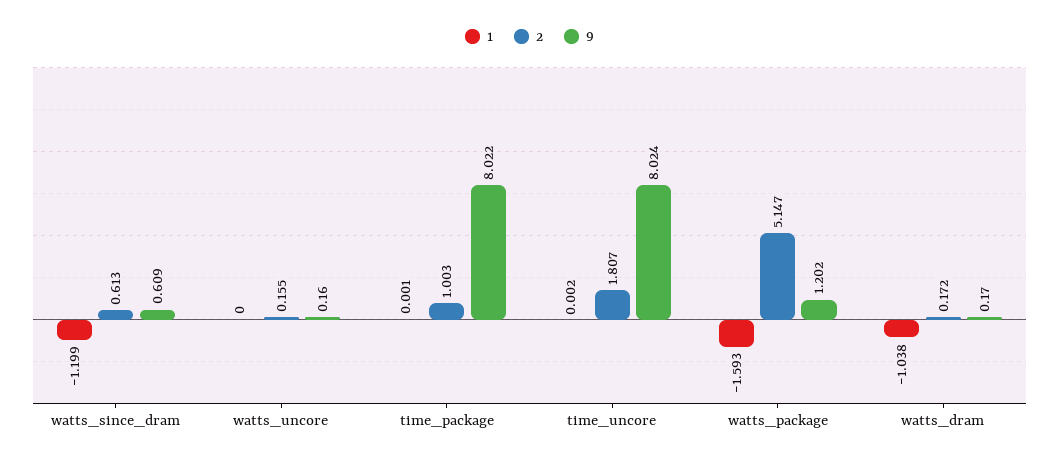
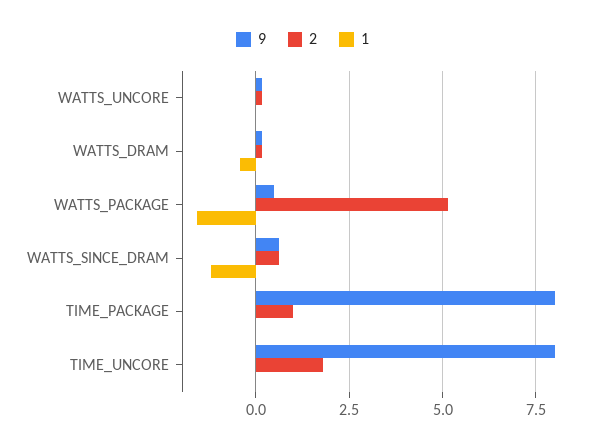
  {
    "1": {
      "watts_since_dram": -1.199,
      "watts_uncore": 0,
      "time_package": 0.001,
      "time_uncore": 0.002,
      "watts_package": -1.593,
-     "watts_dram": -1.038
+     "watts_dram": -0.5
    },
    "2": {
      "watts_since_dram": 0.613,
      "watts_uncore": 0.155,
      "time_package": 1.003,
      "time_uncore": 1.807,
      "watts_package": 5.147,
      "watts_dram": 0.172
    },
    "9": {
      "watts_since_dram": 0.609,
      "watts_uncore": 0.16,
      "time_package": 8.022,
      "time_uncore": 8.024,
-     "watts_package": 1.202,
+     "watts_package": 0.5,
      "watts_dram": 0.17
    }
  }

